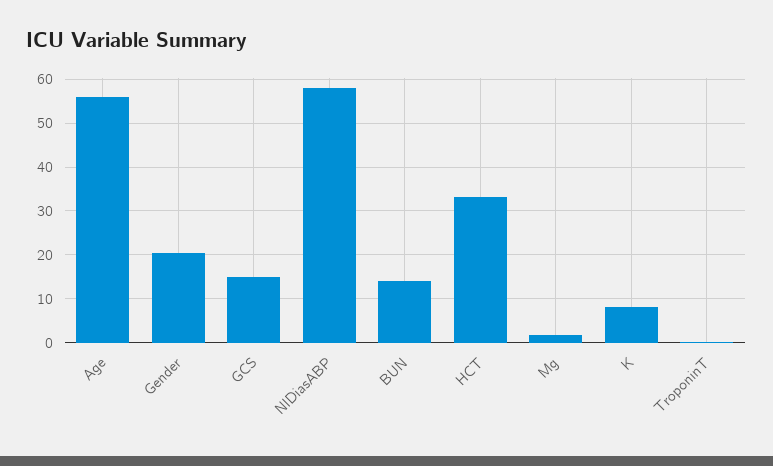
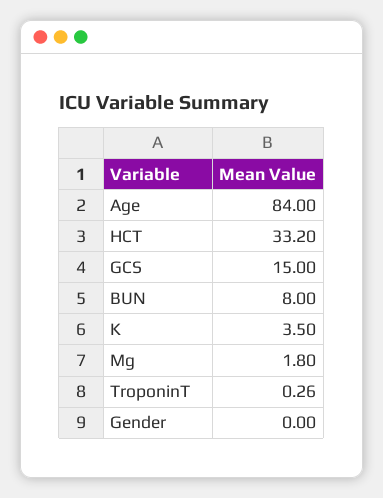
  {
-   "Age": 56,
+   "Age": 84,
-   "Gender": 20,
+   "Gender": 0,
    "GCS": 15,
-   "NIDiasABP": 58,
-   "BUN": 14,
+   "BUN": 8,
    "HCT": 33.2,
    "Mg": 1.8,
-   "K": 8,
+   "K": 3.5,
    "TroponinT": 0.26
  }

